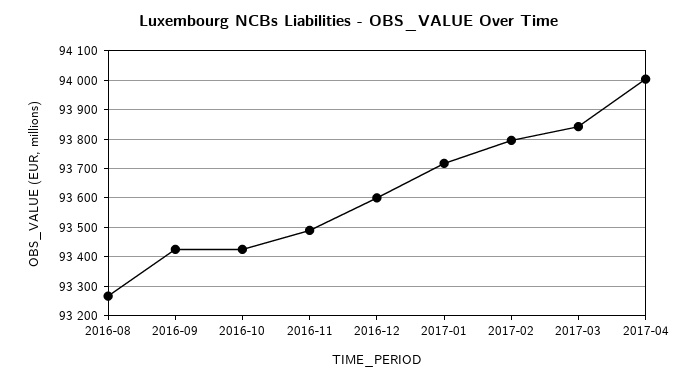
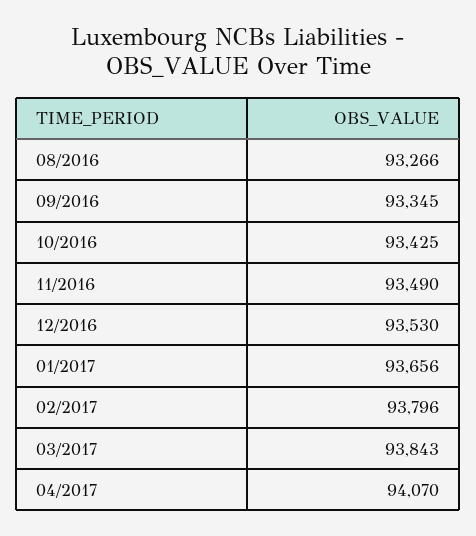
  {
    "2016-08": 93266,
-   "2016-09": 93425,
+   "2016-09": 93345,
    "2016-10": 93425,
    "2016-11": 93490,
-   "2016-12": 93600,
+   "2016-12": 93530,
-   "2017-01": 93725,
+   "2017-01": 93656,
    "2017-02": 93796,
    "2017-03": 93843,
-   "2017-04": 94000
+   "2017-04": 94070
  }

